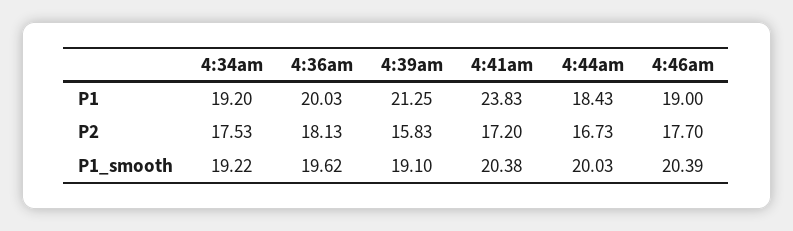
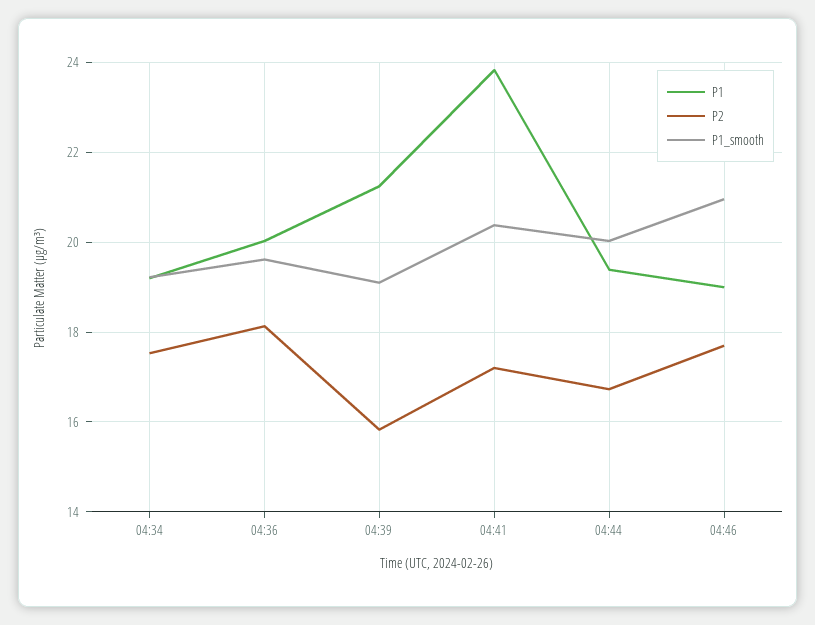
  {
    "P1": {
      "4:34am": 19.2,
      "4:36am": 20.03,
      "4:39am": 21.25,
      "4:41am": 23.83,
-     "4:44am": 18.43,
+     "4:44am": 19.4,
      "4:46am": 19
    },
    "P2": {
      "4:34am": 17.53,
      "4:36am": 18.13,
      "4:39am": 15.83,
      "4:41am": 17.2,
      "4:44am": 16.73,
      "4:46am": 17.7
    },
    "P1_smooth": {
      "4:34am": 19.22,
      "4:36am": 19.62,
      "4:39am": 19.1,
      "4:41am": 20.38,
      "4:44am": 20.03,
-     "4:46am": 20.39
+     "4:46am": 21
    }
  }

